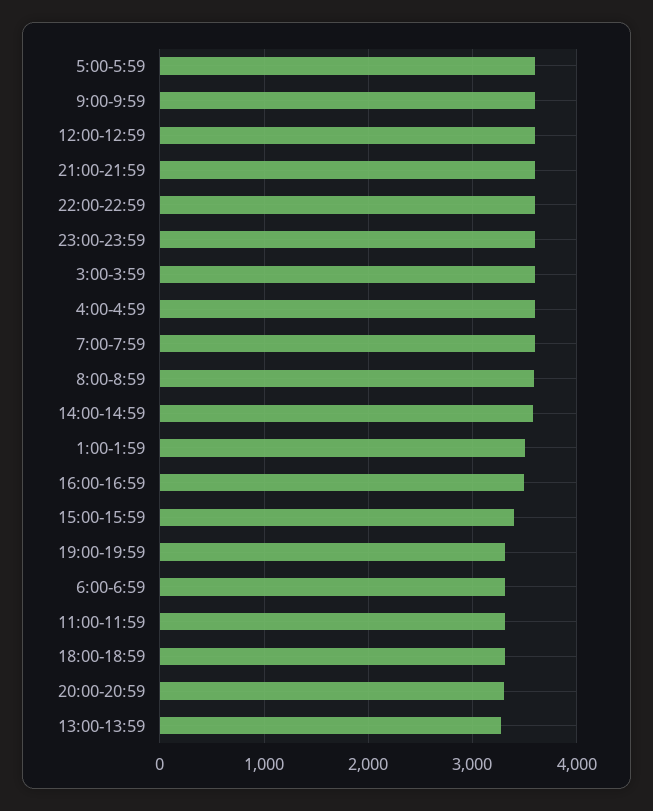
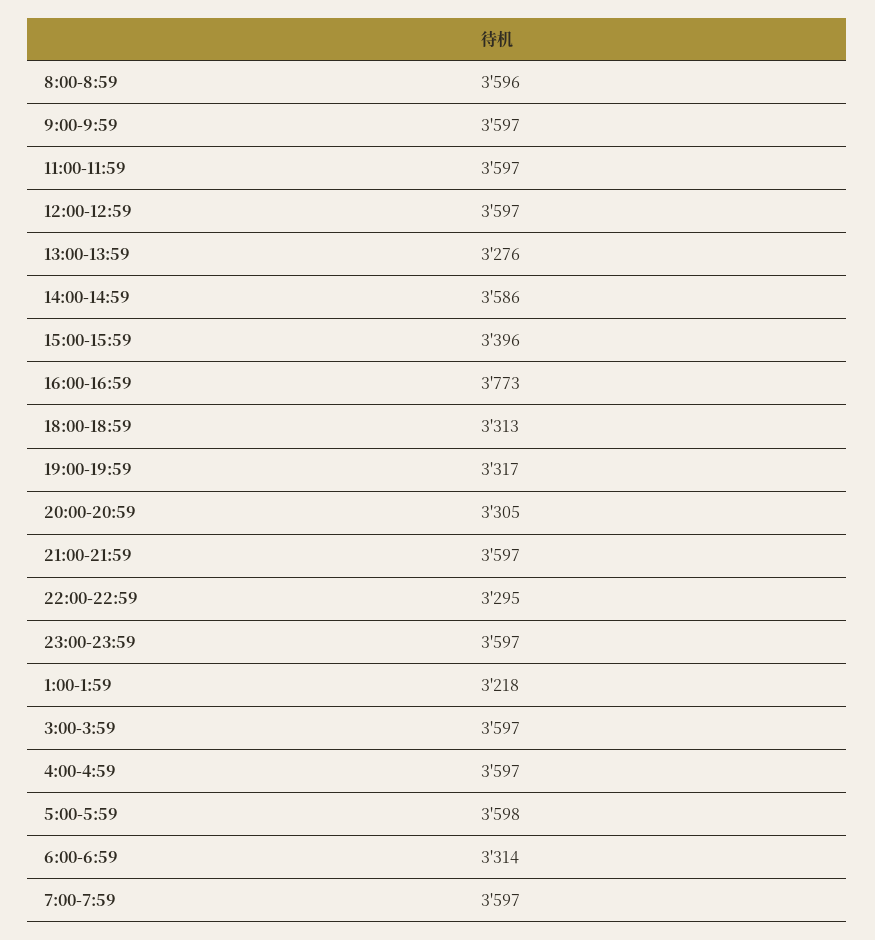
  {
    "5:00-5:59": 3598,
    "9:00-9:59": 3597,
    "12:00-12:59": 3597,
    "21:00-21:59": 3597,
-   "22:00-22:59": 3600,
+   "22:00-22:59": 3295,
    "23:00-23:59": 3597,
    "3:00-3:59": 3597,
    "4:00-4:59": 3597,
    "7:00-7:59": 3597,
    "8:00-8:59": 3596,
    "14:00-14:59": 3586,
-   "1:00-1:59": 3500,
+   "1:00-1:59": 3218,
-   "16:00-16:59": 3500,
+   "16:00-16:59": 3773,
    "15:00-15:59": 3396,
    "19:00-19:59": 3317,
    "6:00-6:59": 3314,
-   "11:00-11:59": 3300,
+   "11:00-11:59": 3597,
    "18:00-18:59": 3313,
    "20:00-20:59": 3305,
    "13:00-13:59": 3276
  }

